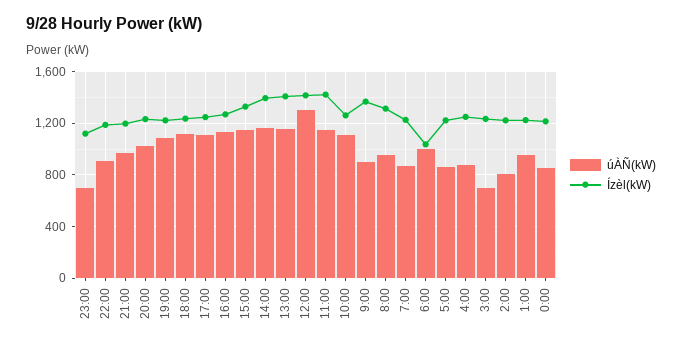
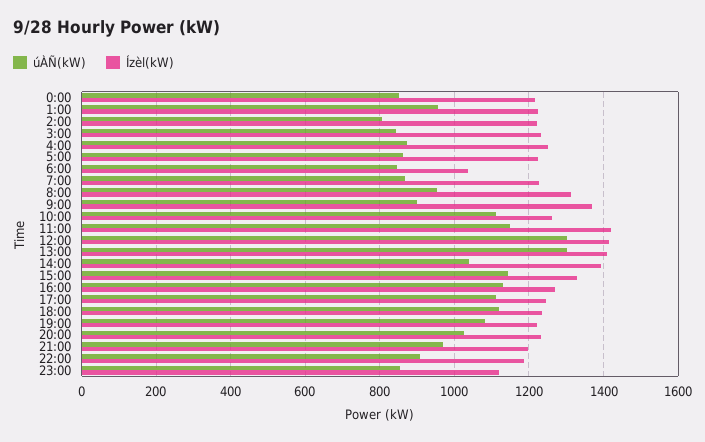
  {
    "úÀÑ(kW)": {
-     "23:00": 700,
+     "23:00": 860,
      "22:00": 900,
      "21:00": 980,
      "20:00": 1020,
      "19:00": 1080,
      "18:00": 1120,
      "17:00": 1120,
      "16:00": 1140,
      "15:00": 1140,
-     "14:00": 1150,
+     "14:00": 1040,
-     "13:00": 1150,
+     "13:00": 1300,
      "12:00": 1300,
      "11:00": 1140,
      "10:00": 1120,
      "9:00": 900,
      "8:00": 960,
      "7:00": 860,
-     "6:00": 1000,
+     "6:00": 840,
      "5:00": 860,
      "4:00": 880,
-     "3:00": 700,
+     "3:00": 840,
      "2:00": 800,
      "1:00": 960,
      "0:00": 860
    },
    "Ízèl(kW)": {
      "23:00": 1120,
      "22:00": 1180,
      "21:00": 1200,
      "20:00": 1240,
      "19:00": 1220,
      "18:00": 1240,
      "17:00": 1240,
      "16:00": 1260,
      "15:00": 1320,
      "14:00": 1400,
      "13:00": 1400,
      "12:00": 1420,
      "11:00": 1420,
      "10:00": 1260,
      "9:00": 1360,
      "8:00": 1320,
      "7:00": 1220,
      "6:00": 1040,
      "5:00": 1220,
      "4:00": 1260,
      "3:00": 1240,
      "2:00": 1220,
      "1:00": 1220,
      "0:00": 1220
    }
  }

